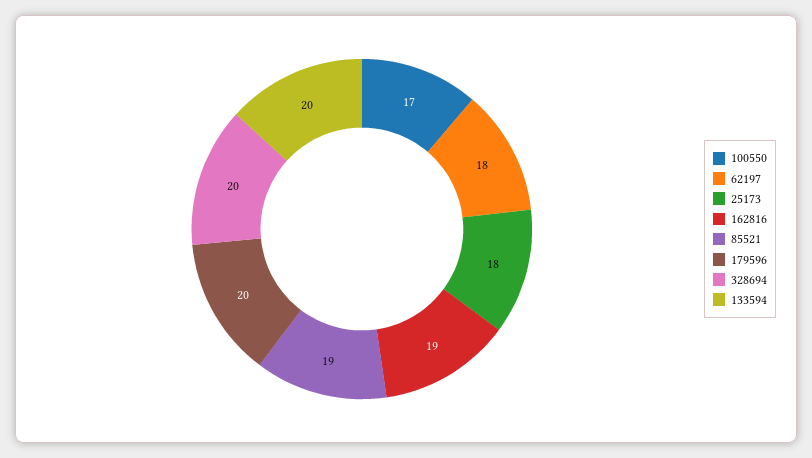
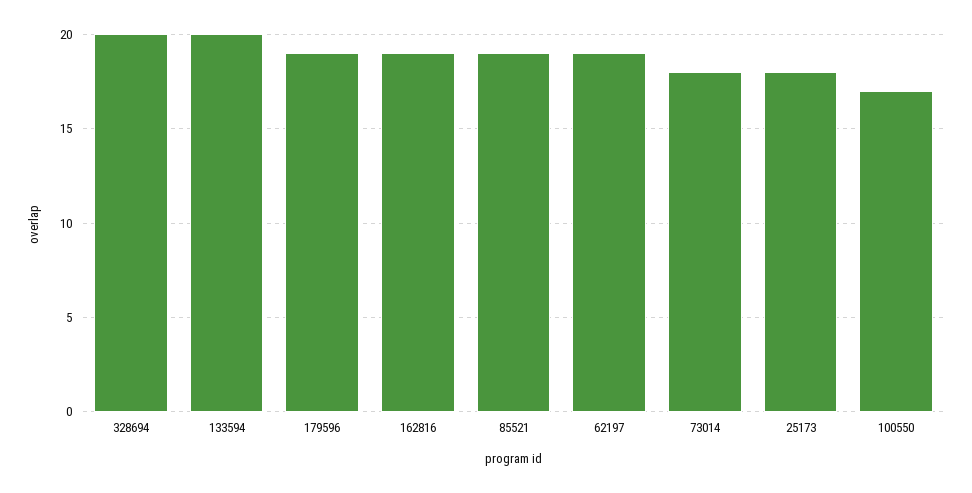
  {
    "100550": 17,
-   "62197": 18,
+   "62197": 19,
    "25173": 18,
    "162816": 19,
    "85521": 19,
-   "179596": 20,
+   "179596": 19,
    "328694": 20,
-   "133594": 20
+   "133594": 20,
+   "73014": 18
  }

